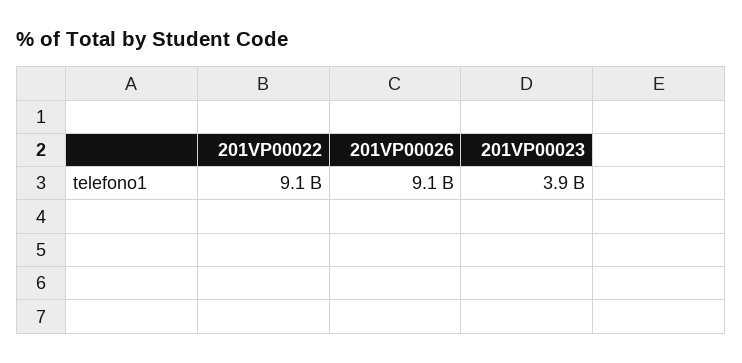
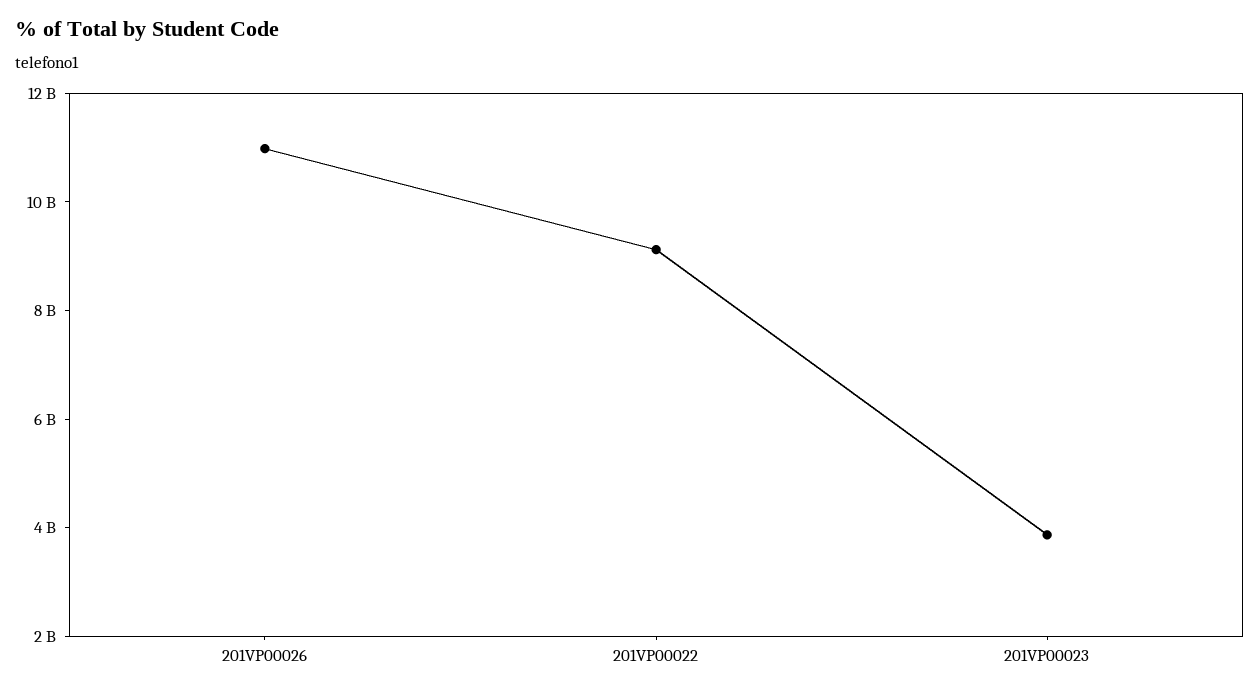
  {
    "201VP00022": 9100000000,
-   "201VP00026": 9100000000,
+   "201VP00026": 11000000000,
    "201VP00023": 3900000000
  }

